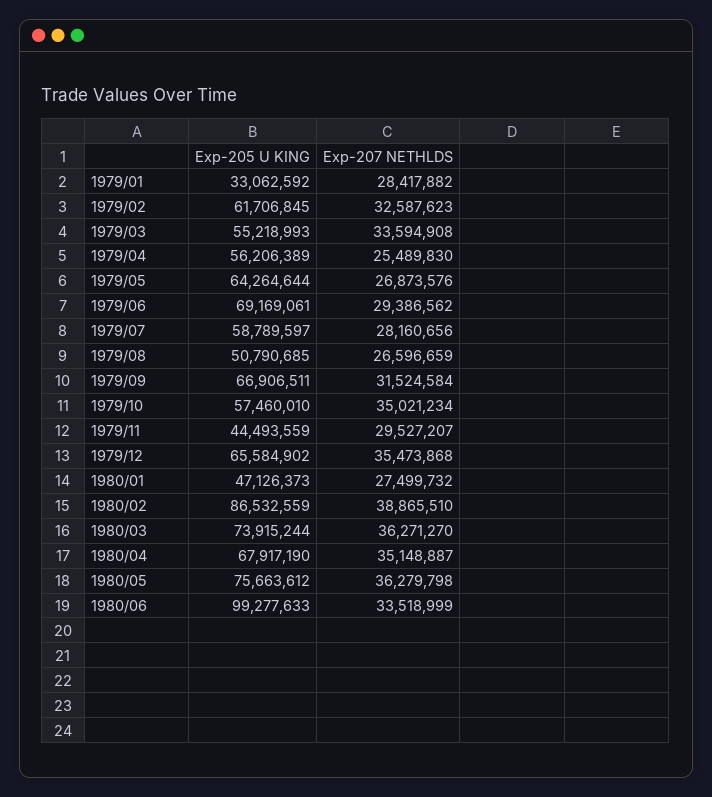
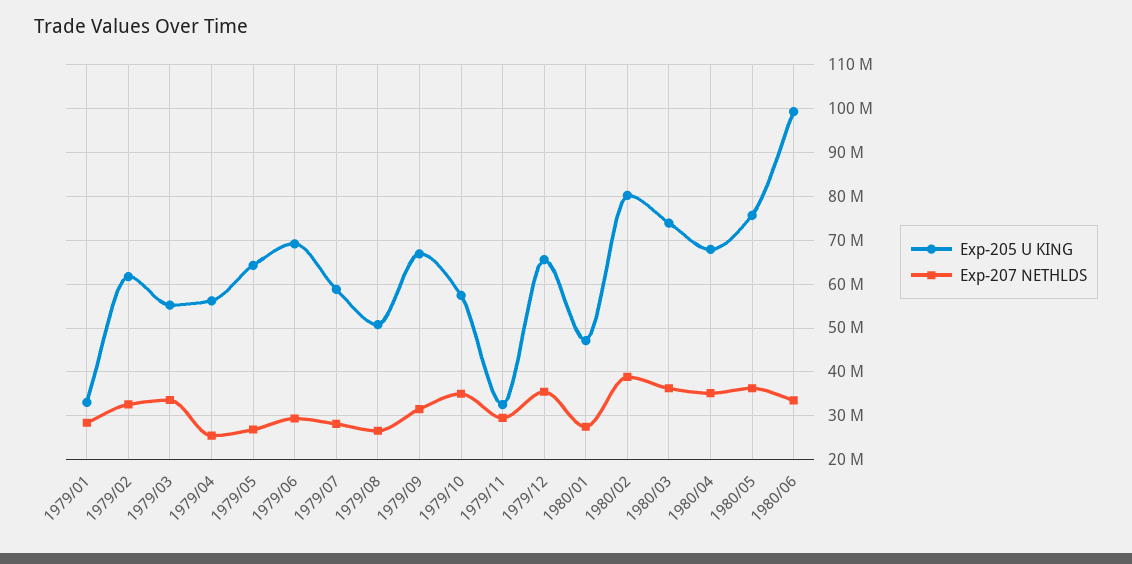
  {
    "Exp-205 U KING": {
      "1979/01": 33062592,
      "1979/02": 61706845,
      "1979/03": 55218993,
      "1979/04": 56206389,
      "1979/05": 64264644,
      "1979/06": 69169061,
      "1979/07": 58789597,
      "1979/08": 50790685,
      "1979/09": 66906511,
      "1979/10": 57460010,
-     "1979/11": 44493559,
+     "1979/11": 32000000,
      "1979/12": 65584902,
      "1980/01": 47126373,
-     "1980/02": 86532559,
+     "1980/02": 80000000,
      "1980/03": 73915244,
      "1980/04": 67917190,
      "1980/05": 75663612,
      "1980/06": 99277633
    },
    "Exp-207 NETHLDS": {
      "1979/01": 28417882,
      "1979/02": 32587623,
      "1979/03": 33594908,
      "1979/04": 25489830,
      "1979/05": 26873576,
      "1979/06": 29386562,
      "1979/07": 28160656,
      "1979/08": 26596659,
      "1979/09": 31524584,
      "1979/10": 35021234,
      "1979/11": 29527207,
      "1979/12": 35473868,
      "1980/01": 27499732,
      "1980/02": 38865510,
      "1980/03": 36271270,
      "1980/04": 35148887,
      "1980/05": 36279798,
      "1980/06": 33518999
    }
  }

